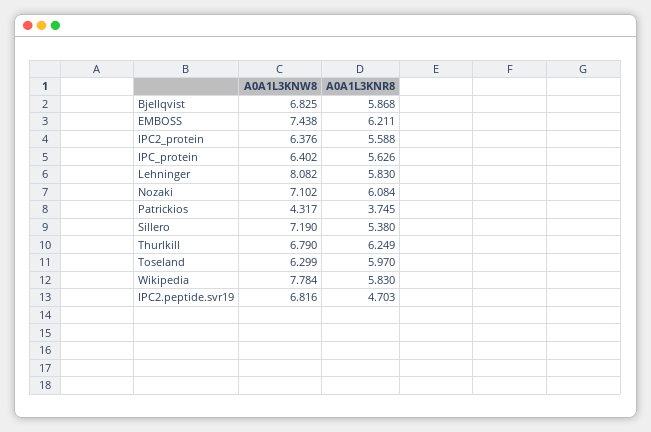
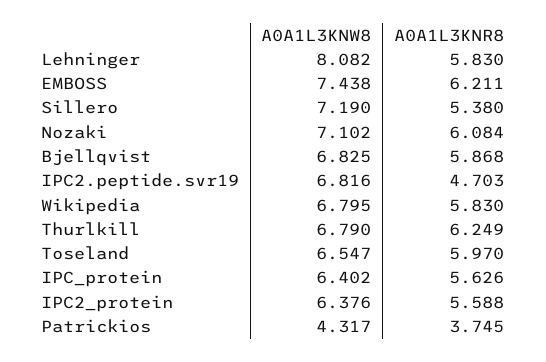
  {
    "A0A1L3KNW8": {
      "Bjellqvist": 6.825,
      "EMBOSS": 7.438,
      "IPC2_protein": 6.376,
      "IPC_protein": 6.402,
      "Lehninger": 8.082,
      "Nozaki": 7.102,
      "Patrickios": 4.317,
      "Sillero": 7.19,
      "Thurlkill": 6.79,
-     "Toseland": 6.299,
+     "Toseland": 6.547,
-     "Wikipedia": 7.784,
+     "Wikipedia": 6.795,
      "IPC2.peptide.svr19": 6.816
    },
    "A0A1L3KNR8": {
      "Bjellqvist": 5.868,
      "EMBOSS": 6.211,
      "IPC2_protein": 5.588,
      "IPC_protein": 5.626,
      "Lehninger": 5.83,
      "Nozaki": 6.084,
      "Patrickios": 3.745,
      "Sillero": 5.38,
      "Thurlkill": 6.249,
      "Toseland": 5.97,
      "Wikipedia": 5.83,
      "IPC2.peptide.svr19": 4.703
    }
  }

